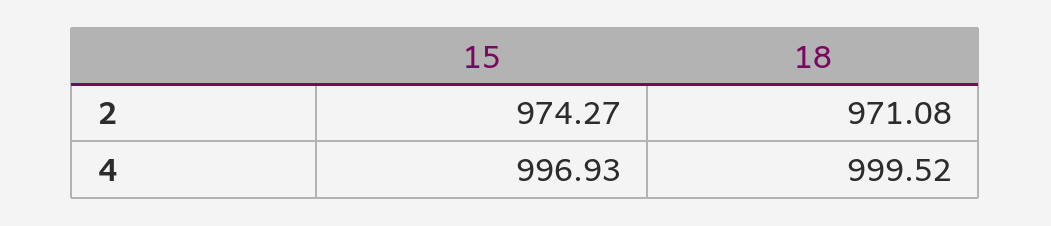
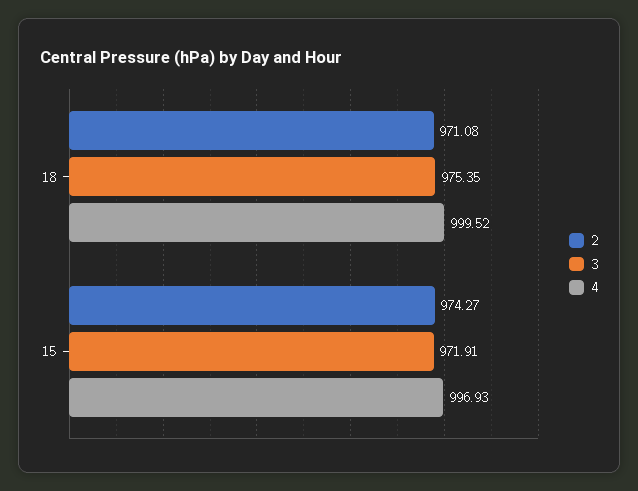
  {
    "2": {
      "15": 974.27,
      "18": 971.08
    },
    "4": {
      "15": 996.93,
      "18": 999.52
-   }
+   },
+   "3": {
+     "18": 975.35,
+     "15": 971.91
+   }
  }

